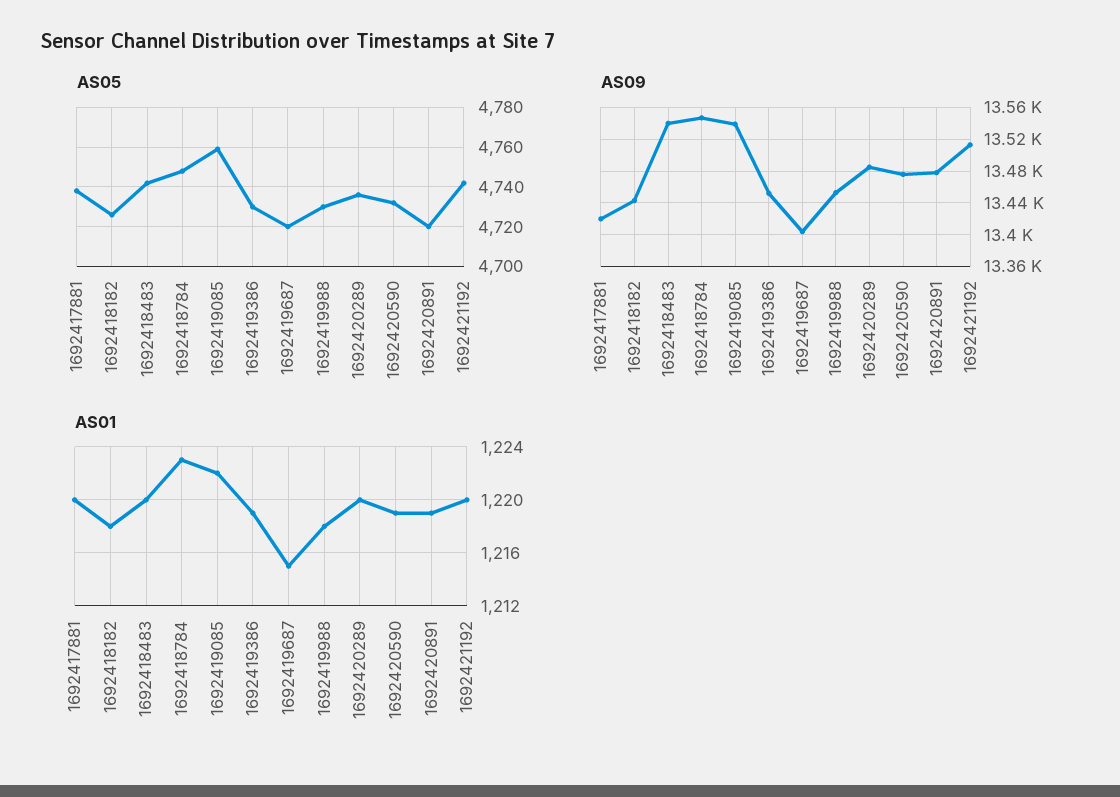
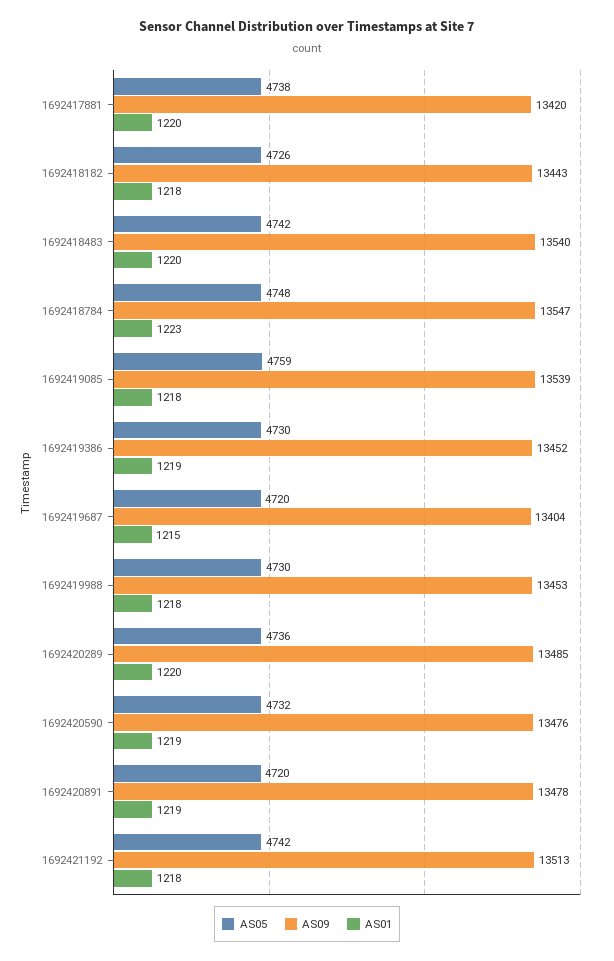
  {
    "AS05": {
      "1692417881": 4738,
      "1692418182": 4726,
      "1692418483": 4742,
      "1692418784": 4748,
      "1692419085": 4759,
      "1692419386": 4730,
      "1692419687": 4720,
      "1692419988": 4730,
      "1692420289": 4736,
      "1692420590": 4732,
      "1692420891": 4720,
      "1692421192": 4742
    },
    "AS09": {
      "1692417881": 13420,
      "1692418182": 13443,
      "1692418483": 13540,
      "1692418784": 13547,
      "1692419085": 13539,
      "1692419386": 13452,
      "1692419687": 13404,
      "1692419988": 13453,
      "1692420289": 13485,
      "1692420590": 13476,
      "1692420891": 13478,
      "1692421192": 13513
    },
    "AS01": {
      "1692417881": 1220,
      "1692418182": 1218,
      "1692418483": 1220,
      "1692418784": 1223,
-     "1692419085": 1222,
+     "1692419085": 1218,
      "1692419386": 1219,
      "1692419687": 1215,
      "1692419988": 1218,
      "1692420289": 1220,
      "1692420590": 1219,
      "1692420891": 1219,
-     "1692421192": 1220
+     "1692421192": 1218
    }
  }

